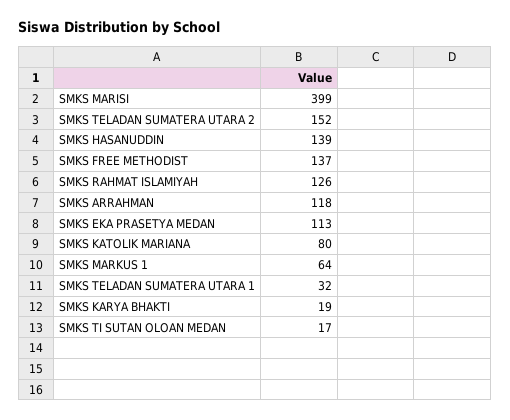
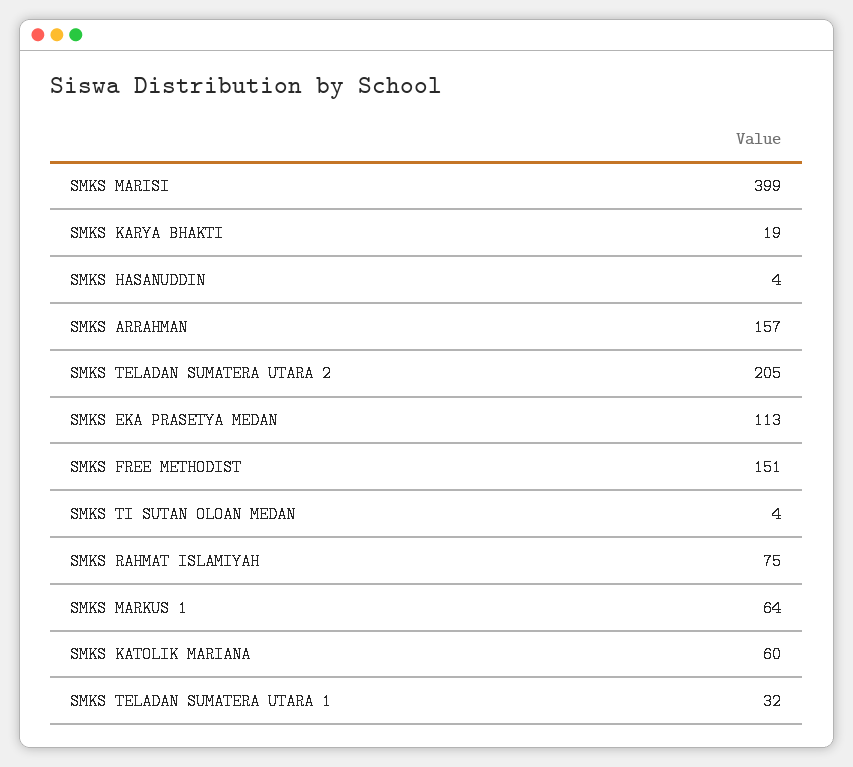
  {
    "SMKS MARISI": 399,
-   "SMKS TELADAN SUMATERA UTARA 2": 152,
+   "SMKS TELADAN SUMATERA UTARA 2": 205,
-   "SMKS HASANUDDIN": 139,
+   "SMKS HASANUDDIN": 4,
-   "SMKS FREE METHODIST": 137,
+   "SMKS FREE METHODIST": 151,
-   "SMKS RAHMAT ISLAMIYAH": 126,
+   "SMKS RAHMAT ISLAMIYAH": 75,
-   "SMKS ARRAHMAN": 118,
+   "SMKS ARRAHMAN": 157,
    "SMKS EKA PRASETYA MEDAN": 113,
-   "SMKS KATOLIK MARIANA": 80,
+   "SMKS KATOLIK MARIANA": 60,
    "SMKS MARKUS 1": 64,
    "SMKS TELADAN SUMATERA UTARA 1": 32,
    "SMKS KARYA BHAKTI": 19,
-   "SMKS TI SUTAN OLOAN MEDAN": 17
+   "SMKS TI SUTAN OLOAN MEDAN": 4
  }

